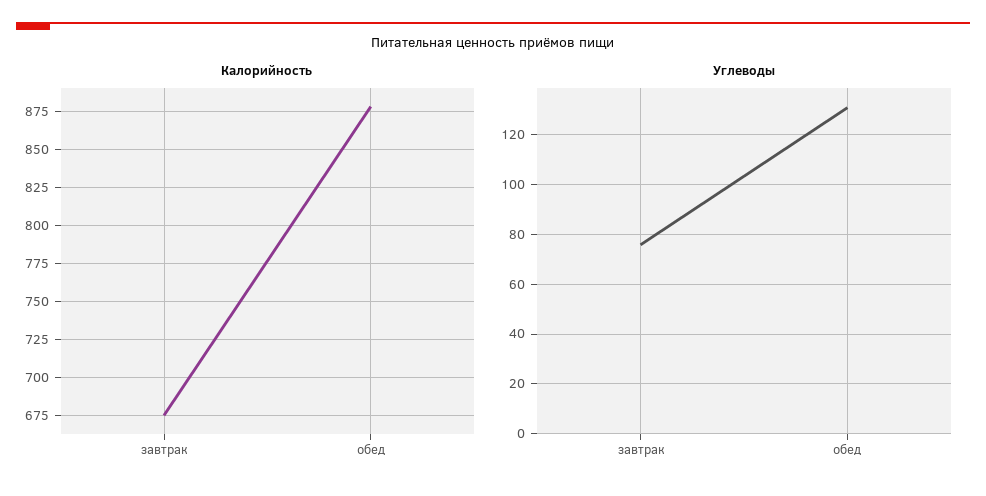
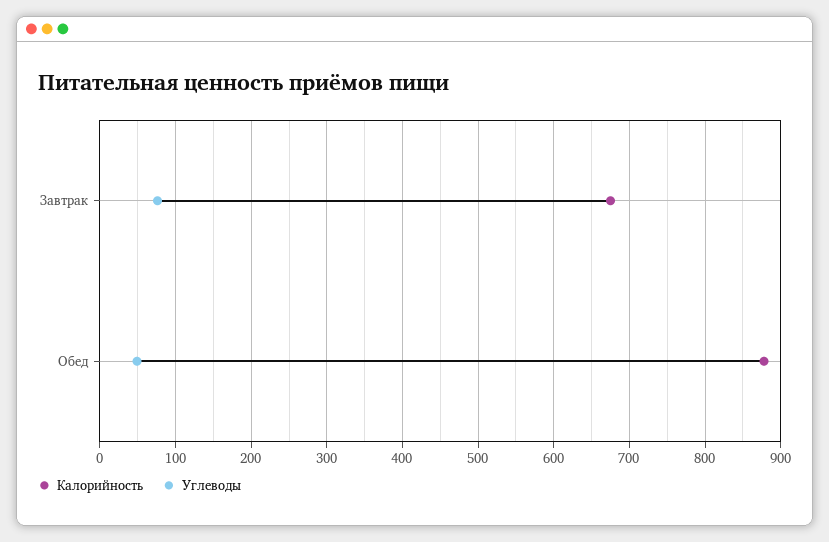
  {
    "Калорийность": {
      "завтрак": 675,
      "обед": 880
    },
    "Углеводы": {
      "завтрак": 75,
-     "обед": 130
+     "обед": 50
    }
  }

